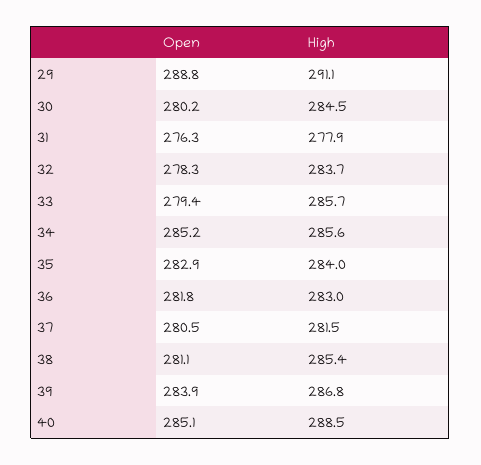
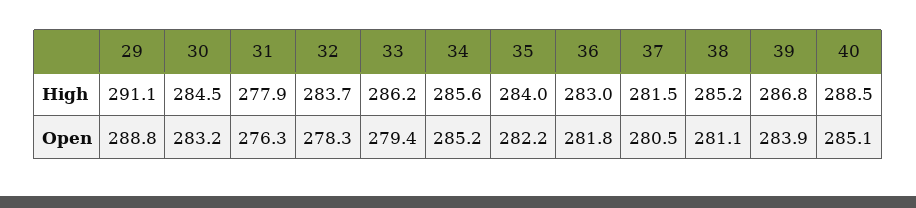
  {
    "Open": {
      "29": 288.8,
-     "30": 280.2,
+     "30": 283.2,
      "31": 276.3,
      "32": 278.3,
      "33": 279.4,
      "34": 285.2,
-     "35": 282.9,
+     "35": 282.2,
      "36": 281.8,
      "37": 280.5,
      "38": 281.1,
      "39": 283.9,
      "40": 285.1
    },
    "High": {
      "29": 291.1,
      "30": 284.5,
      "31": 277.9,
      "32": 283.7,
-     "33": 285.7,
+     "33": 286.2,
      "34": 285.6,
      "35": 284,
      "36": 283,
      "37": 281.5,
-     "38": 285.4,
+     "38": 285.2,
      "39": 286.8,
      "40": 288.5
    }
  }

